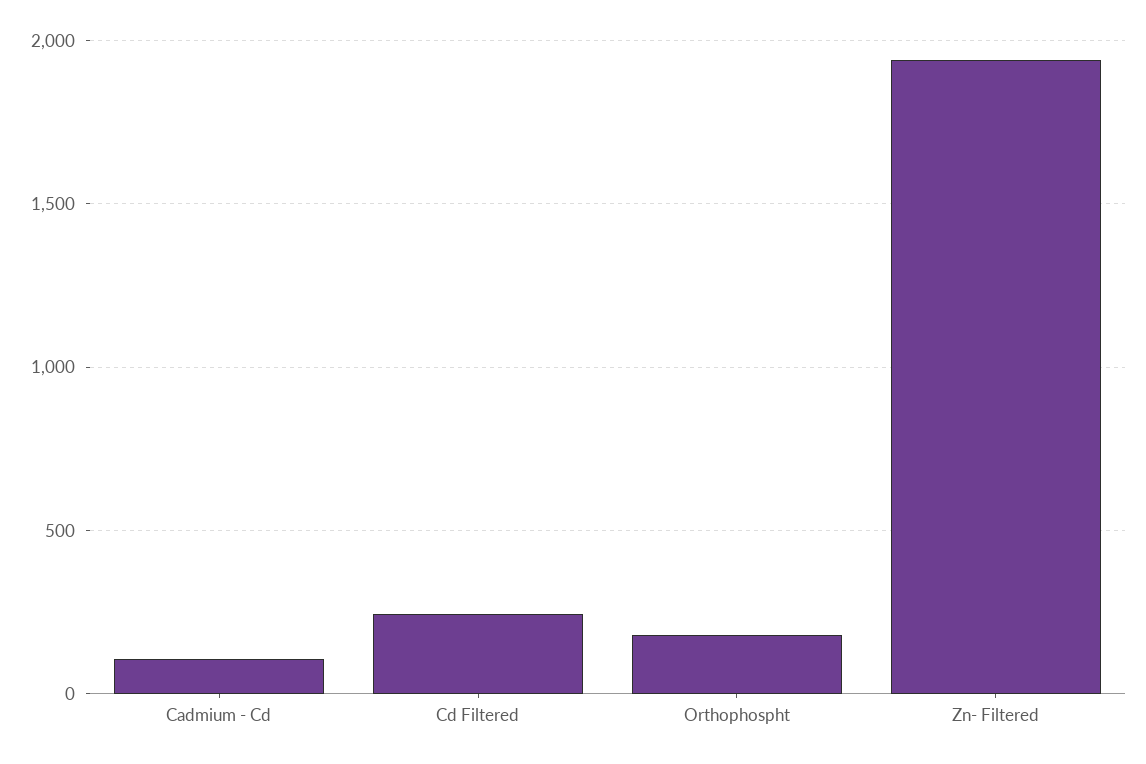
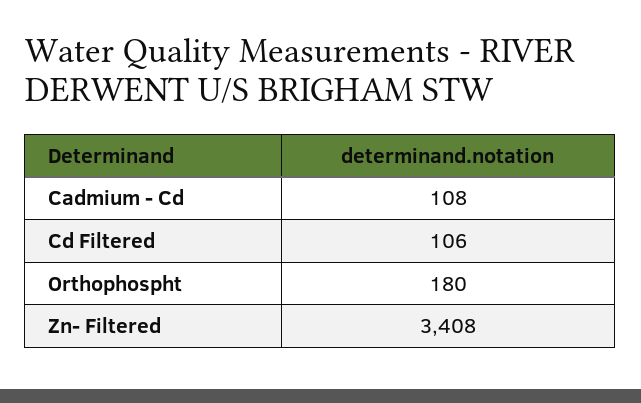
  {
    "Cadmium - Cd": 108,
-   "Cd Filtered": 250,
+   "Cd Filtered": 106,
    "Orthophospht": 180,
-   "Zn- Filtered": 1950
+   "Zn- Filtered": 3408
  }

